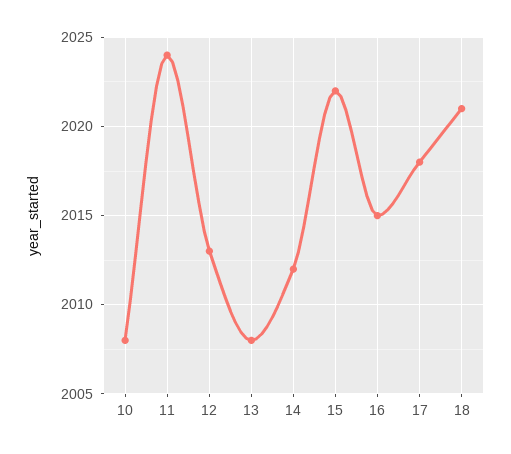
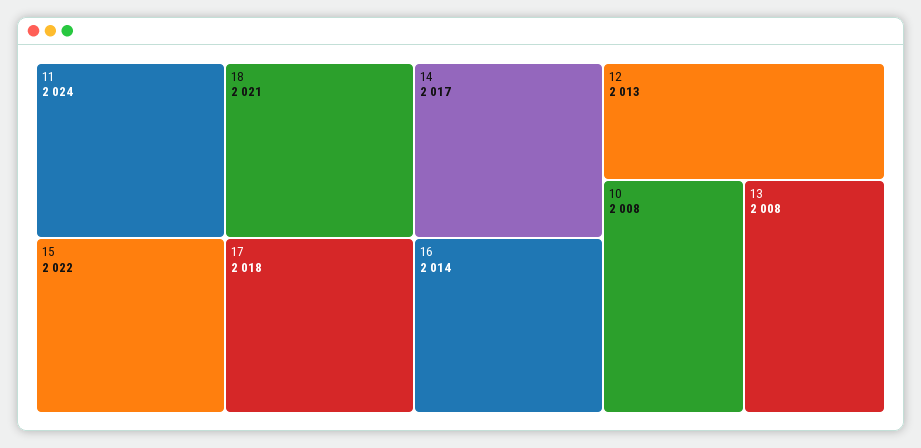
  {
    "10": 2008,
    "11": 2024,
    "12": 2013,
    "13": 2008,
-   "14": 2012,
+   "14": 2017,
    "15": 2022,
-   "16": 2015,
+   "16": 2014,
    "17": 2018,
    "18": 2021
  }

